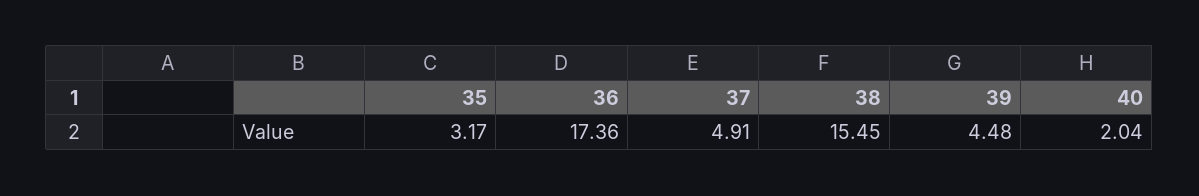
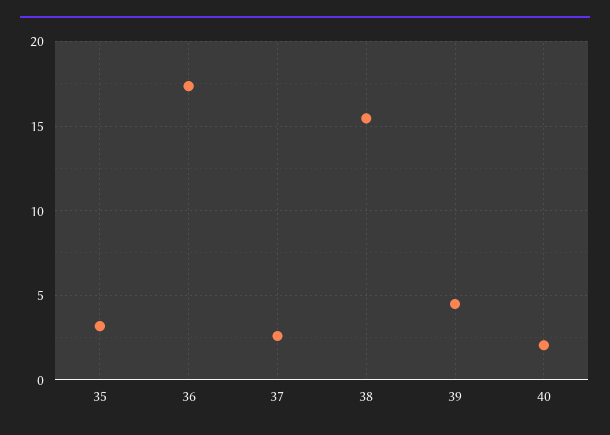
  {
    "35": 3.17,
    "36": 17.36,
-   "37": 4.91,
+   "37": 2.5,
    "38": 15.45,
    "39": 4.48,
    "40": 2.04
  }

